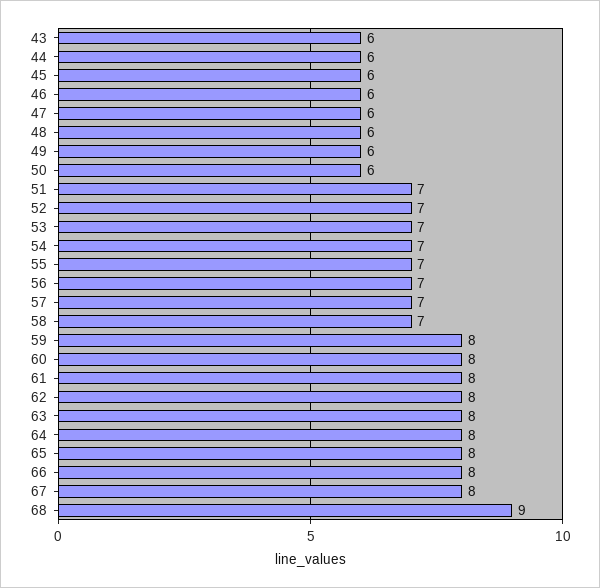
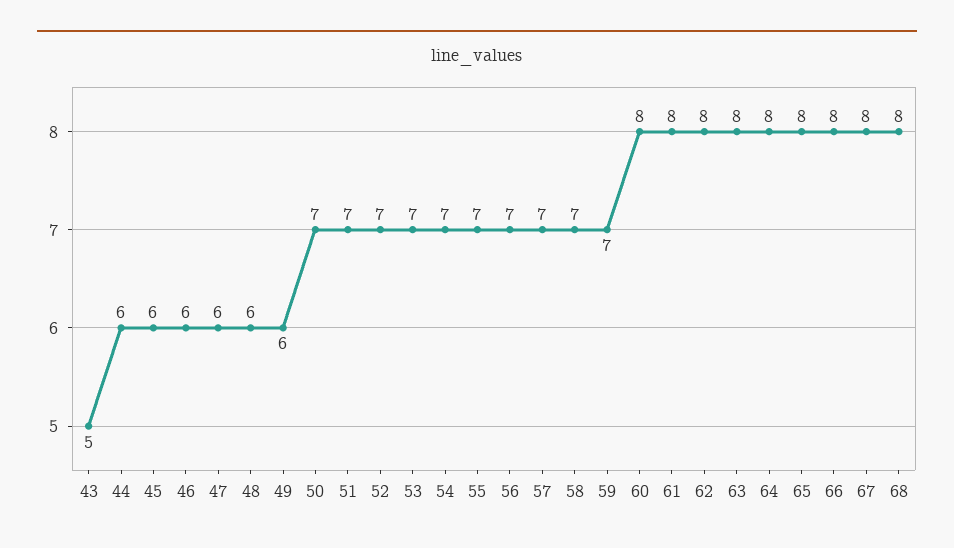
  {
-   "43": 6,
+   "43": 5,
    "44": 6,
    "45": 6,
    "46": 6,
    "47": 6,
    "48": 6,
    "49": 6,
-   "50": 6,
+   "50": 7,
    "51": 7,
    "52": 7,
    "53": 7,
    "54": 7,
    "55": 7,
    "56": 7,
    "57": 7,
    "58": 7,
-   "59": 8,
+   "59": 7,
    "60": 8,
    "61": 8,
    "62": 8,
    "63": 8,
    "64": 8,
    "65": 8,
    "66": 8,
    "67": 8,
-   "68": 9
+   "68": 8
  }

